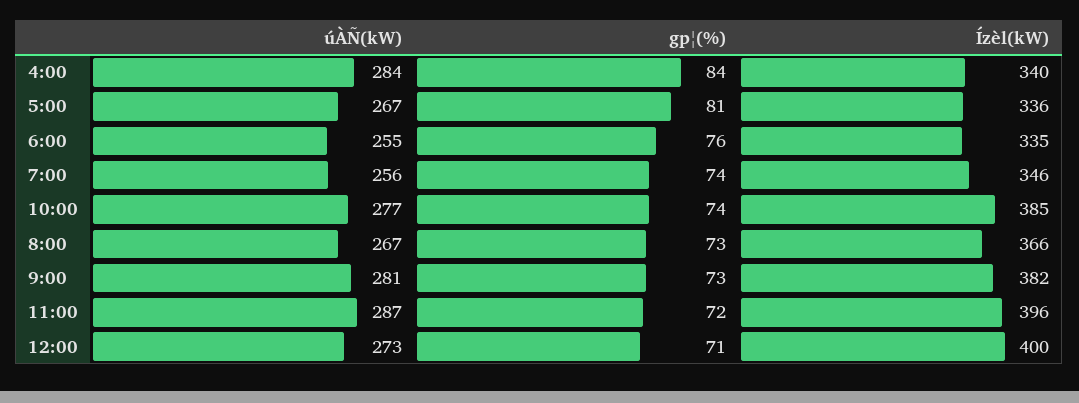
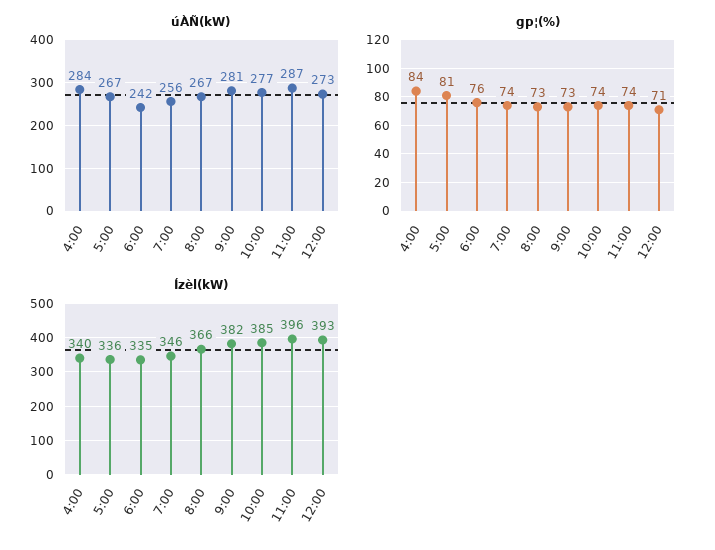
  {
    "úÀÑ(kW)": {
      "4:00": 284,
      "5:00": 267,
-     "6:00": 255,
+     "6:00": 242,
      "7:00": 256,
      "10:00": 277,
      "8:00": 267,
      "9:00": 281,
      "11:00": 287,
      "12:00": 273
    },
    "gp¦(%)": {
      "4:00": 84,
      "5:00": 81,
      "6:00": 76,
      "7:00": 74,
      "10:00": 74,
      "8:00": 73,
      "9:00": 73,
-     "11:00": 72,
+     "11:00": 74,
      "12:00": 71
    },
    "Ízèl(kW)": {
      "4:00": 340,
      "5:00": 336,
      "6:00": 335,
      "7:00": 346,
      "10:00": 385,
      "8:00": 366,
      "9:00": 382,
      "11:00": 396,
-     "12:00": 400
+     "12:00": 393
    }
  }

